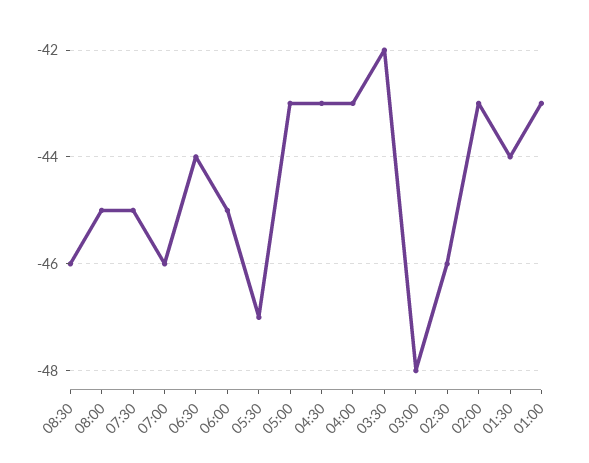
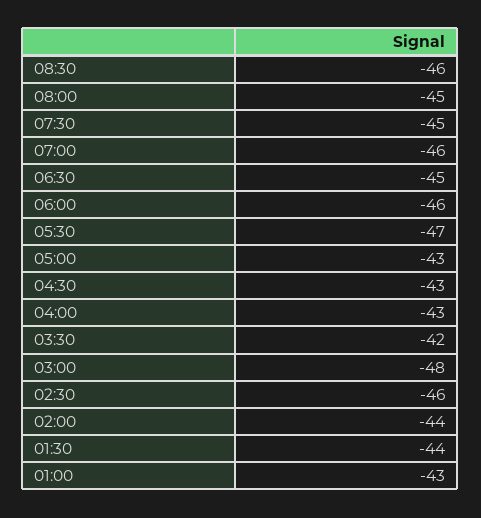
  {
    "08:30": -46,
    "08:00": -45,
    "07:30": -45,
    "07:00": -46,
-   "06:30": -44,
+   "06:30": -45,
-   "06:00": -45,
+   "06:00": -46,
    "05:30": -47,
    "05:00": -43,
    "04:30": -43,
    "04:00": -43,
    "03:30": -42,
    "03:00": -48,
    "02:30": -46,
-   "02:00": -43,
+   "02:00": -44,
    "01:30": -44,
    "01:00": -43
  }

